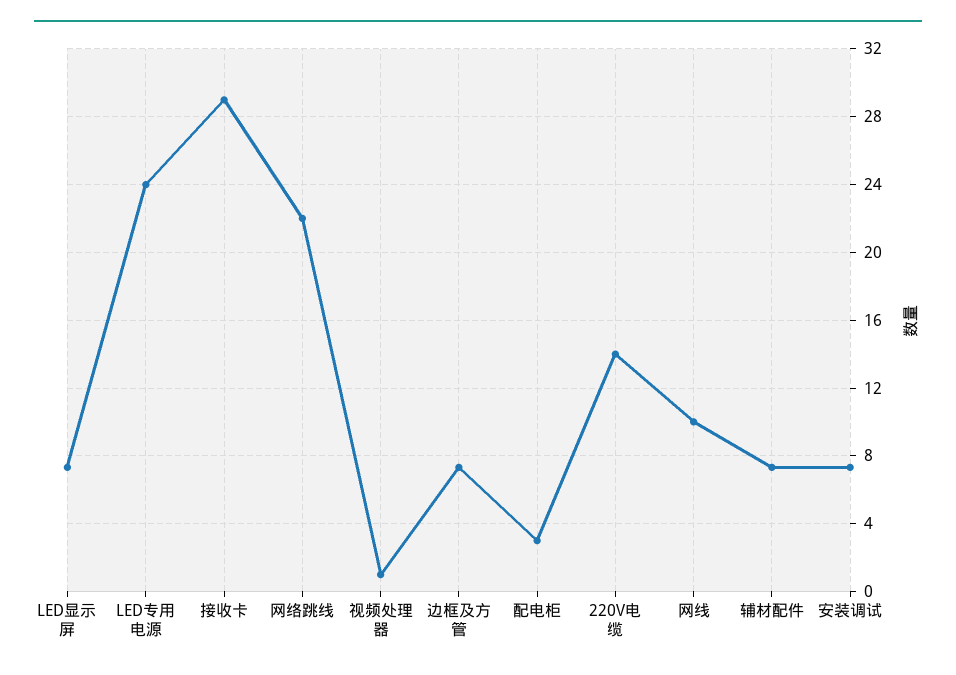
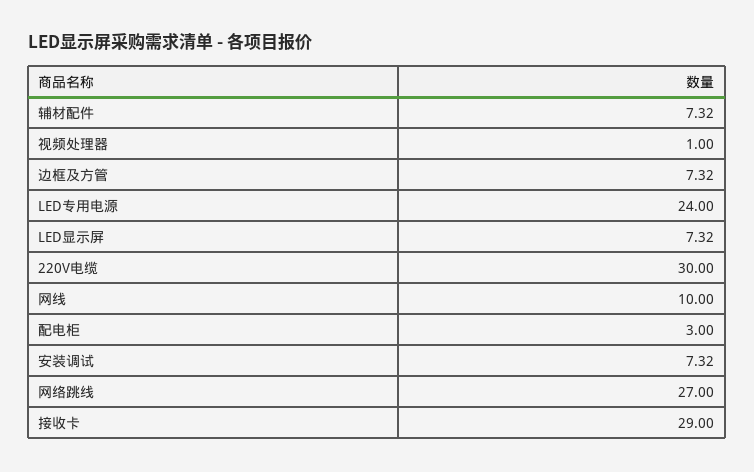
  {
    "LED显示屏": 7.32,
    "LED专用电源": 24,
    "接收卡": 29,
-   "网络跳线": 22,
+   "网络跳线": 27,
    "视频处理器": 1,
    "边框及方管": 7.32,
    "配电柜": 3,
-   "220V电缆": 14,
+   "220V电缆": 30,
    "网线": 10,
    "辅材配件": 7.32,
    "安装调试": 7.32
  }

